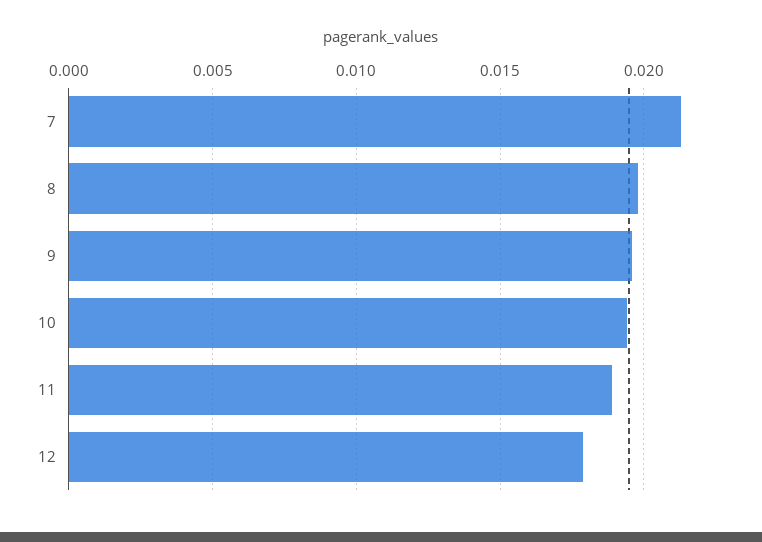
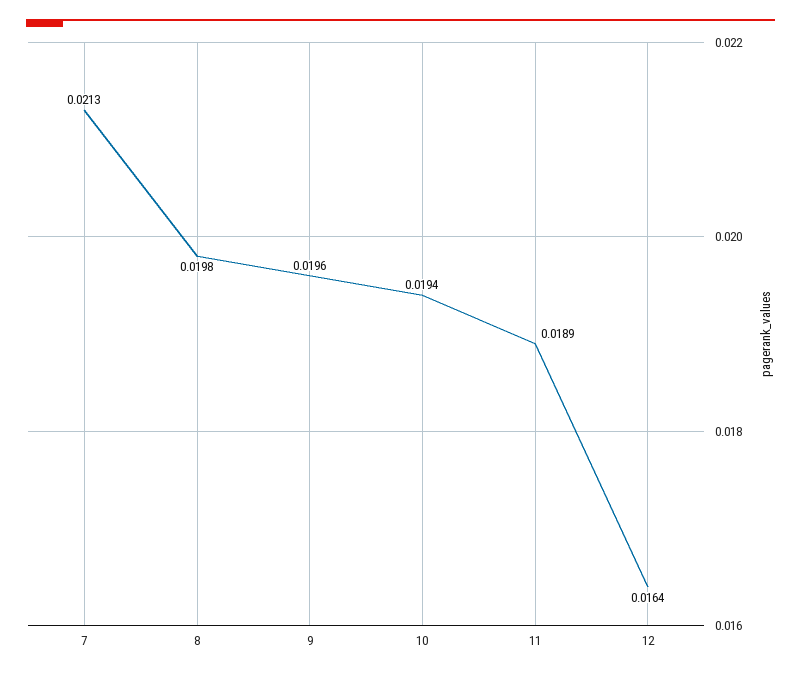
  {
    "7": 0.0213,
    "8": 0.0198,
    "9": 0.0196,
    "10": 0.0194,
    "11": 0.0189,
-   "12": 0.018
+   "12": 0.0164
  }

